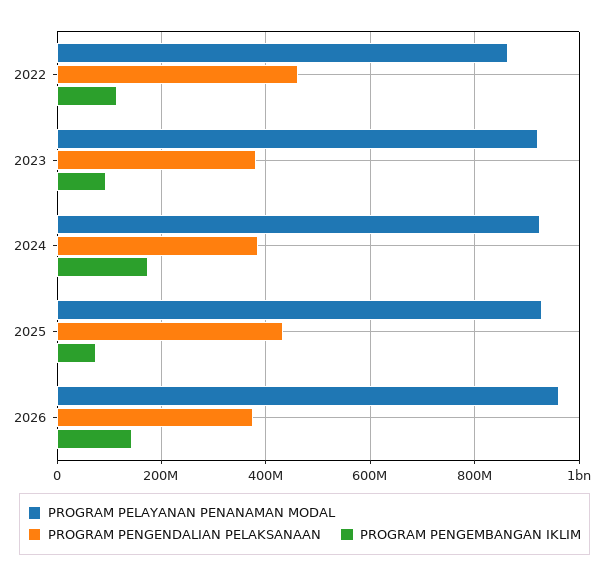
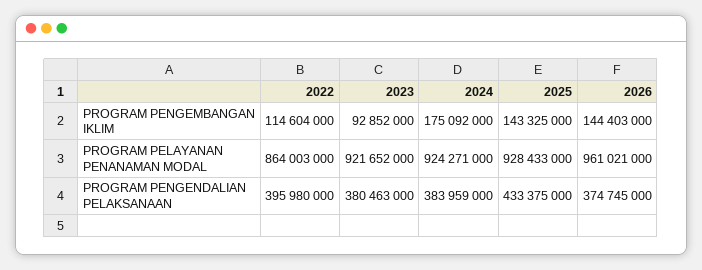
  {
    "PROGRAM PELAYANAN PENANAMAN MODAL": {
      "2022": 864003000,
      "2023": 921652000,
      "2024": 924271000,
      "2025": 928433000,
      "2026": 961021000
    },
    "PROGRAM PENGENDALIAN PELAKSANAAN": {
-     "2022": 460000000,
+     "2022": 395980000,
      "2023": 380463000,
      "2024": 383959000,
      "2025": 433375000,
      "2026": 374745000
    },
    "PROGRAM PENGEMBANGAN IKLIM": {
      "2022": 114604000,
      "2023": 92852000,
      "2024": 175092000,
-     "2025": 80000000,
+     "2025": 143325000,
      "2026": 144403000
    }
  }

